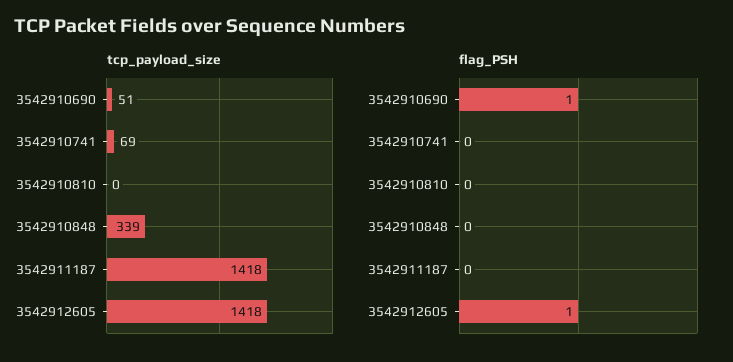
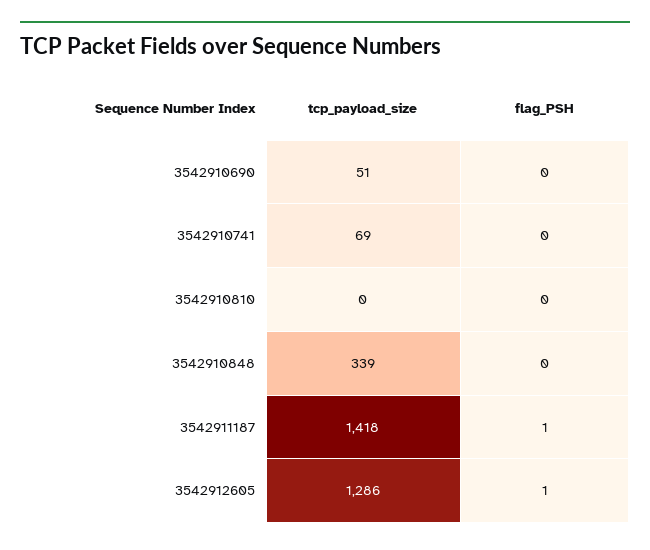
  {
    "tcp_payload_size": {
      "3542910690": 51,
      "3542910741": 69,
      "3542910810": 0,
      "3542910848": 339,
      "3542911187": 1418,
-     "3542912605": 1418
+     "3542912605": 1286
    },
    "flag_PSH": {
-     "3542910690": 1,
+     "3542910690": 0,
      "3542910741": 0,
      "3542910810": 0,
      "3542910848": 0,
-     "3542911187": 0,
+     "3542911187": 1,
      "3542912605": 1
    }
  }

